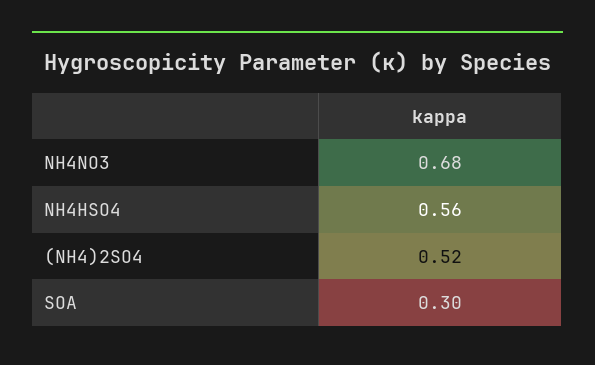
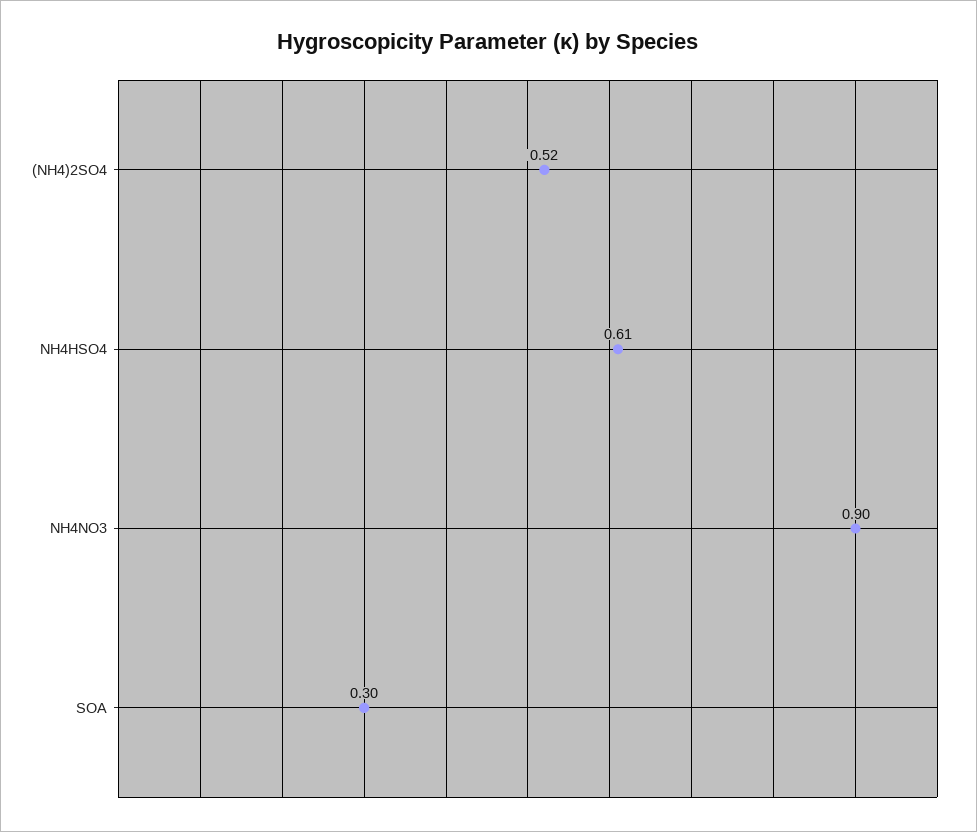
  {
-   "NH4NO3": 0.68,
+   "NH4NO3": 0.9,
-   "NH4HSO4": 0.56,
+   "NH4HSO4": 0.61,
    "(NH4)2SO4": 0.52,
    "SOA": 0.3
  }

